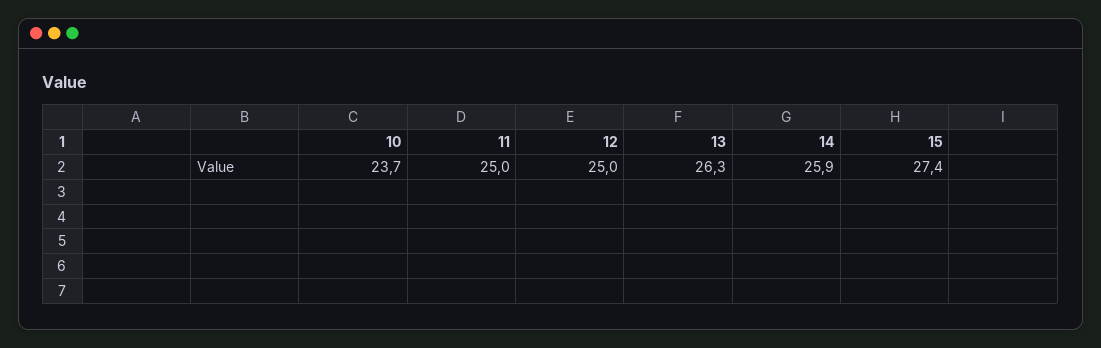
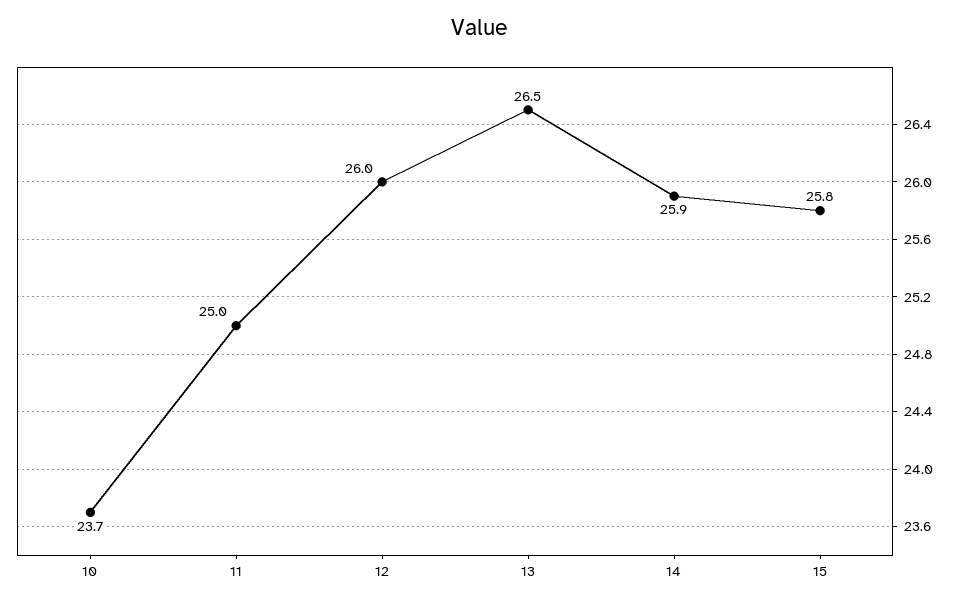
  {
    "10": 23.7,
    "11": 25,
-   "12": 25,
+   "12": 26,
-   "13": 26.3,
+   "13": 26.5,
    "14": 25.9,
-   "15": 27.4
+   "15": 25.8
  }

